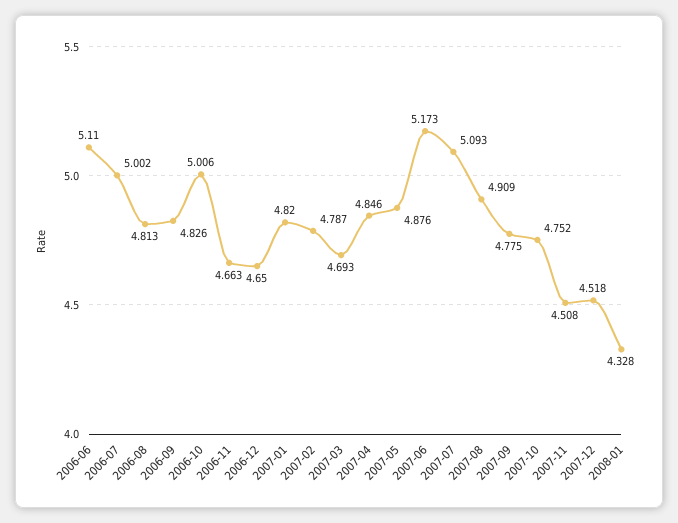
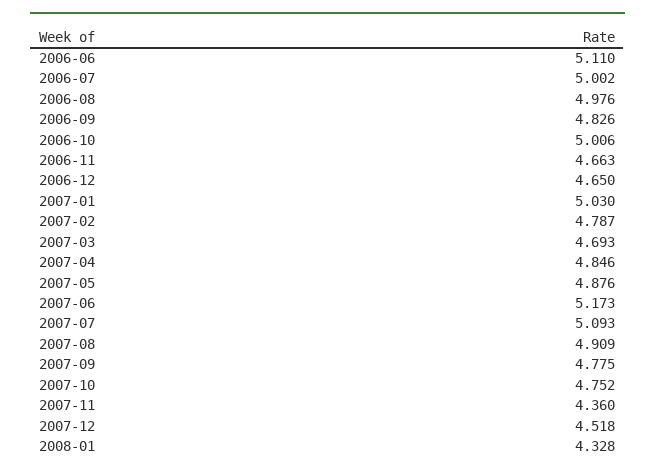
  {
    "2006-06": 5.11,
    "2006-07": 5.002,
-   "2006-08": 4.813,
+   "2006-08": 4.976,
    "2006-09": 4.826,
    "2006-10": 5.006,
    "2006-11": 4.663,
    "2006-12": 4.65,
-   "2007-01": 4.82,
+   "2007-01": 5.03,
    "2007-02": 4.787,
    "2007-03": 4.693,
    "2007-04": 4.846,
    "2007-05": 4.876,
    "2007-06": 5.173,
    "2007-07": 5.093,
    "2007-08": 4.909,
    "2007-09": 4.775,
    "2007-10": 4.752,
-   "2007-11": 4.508,
+   "2007-11": 4.36,
    "2007-12": 4.518,
    "2008-01": 4.328
  }

